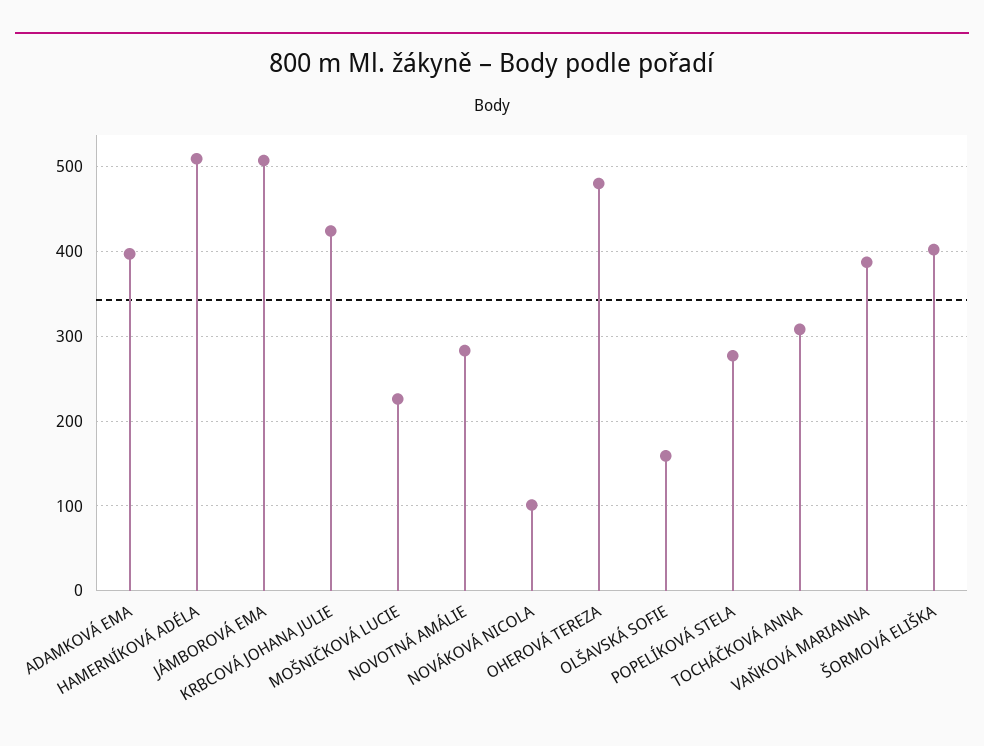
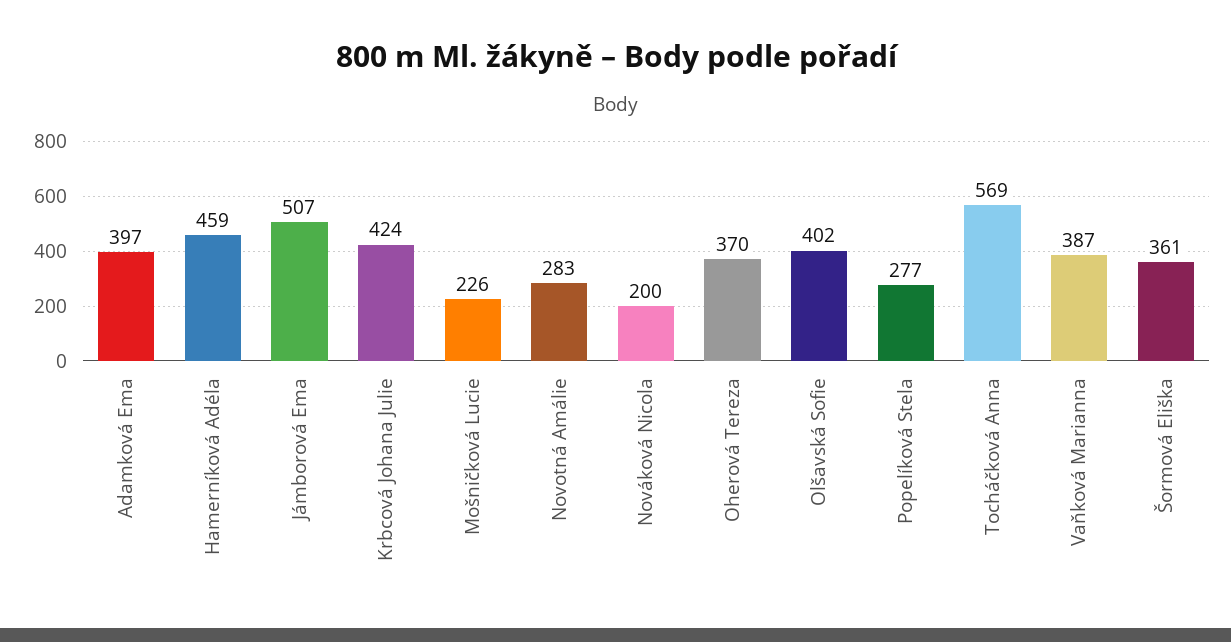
  {
    "ADAMKOVÁ EMA": 397,
-   "HAMERNÍKOVÁ ADÉLA": 510,
+   "HAMERNÍKOVÁ ADÉLA": 459,
    "JÁMBOROVÁ EMA": 507,
    "KRBCOVÁ JOHANA JULIE": 424,
    "MOŠNIČKOVÁ LUCIE": 226,
    "NOVOTNÁ AMÁLIE": 283,
-   "NOVÁKOVÁ NICOLA": 100,
+   "NOVÁKOVÁ NICOLA": 200,
-   "OHEROVÁ TEREZA": 480,
+   "OHEROVÁ TEREZA": 370,
-   "OLŠAVSKÁ SOFIE": 160,
+   "OLŠAVSKÁ SOFIE": 402,
    "POPELÍKOVÁ STELA": 277,
-   "TOCHÁČKOVÁ ANNA": 310,
+   "TOCHÁČKOVÁ ANNA": 569,
    "VAŇKOVÁ MARIANNA": 387,
-   "ŠORMOVÁ ELIŠKA": 400
+   "ŠORMOVÁ ELIŠKA": 361
  }

